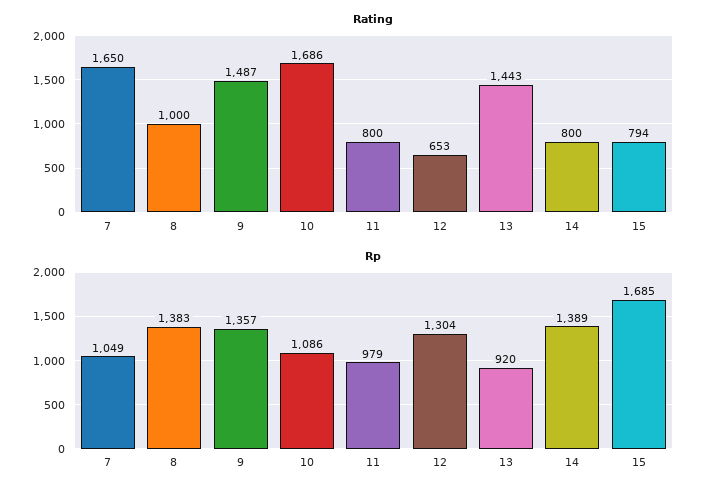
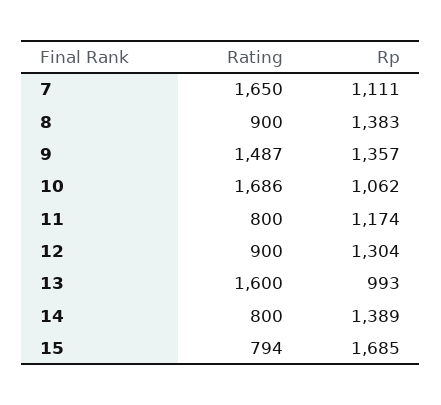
  {
    "Rating": {
      "7": 1650,
-     "8": 1000,
+     "8": 900,
      "9": 1487,
      "10": 1686,
      "11": 800,
-     "12": 653,
+     "12": 900,
-     "13": 1443,
+     "13": 1600,
      "14": 800,
      "15": 794
    },
    "Rp": {
-     "7": 1049,
+     "7": 1111,
      "8": 1383,
      "9": 1357,
-     "10": 1086,
+     "10": 1062,
-     "11": 979,
+     "11": 1174,
      "12": 1304,
-     "13": 920,
+     "13": 993,
      "14": 1389,
      "15": 1685
    }
  }

